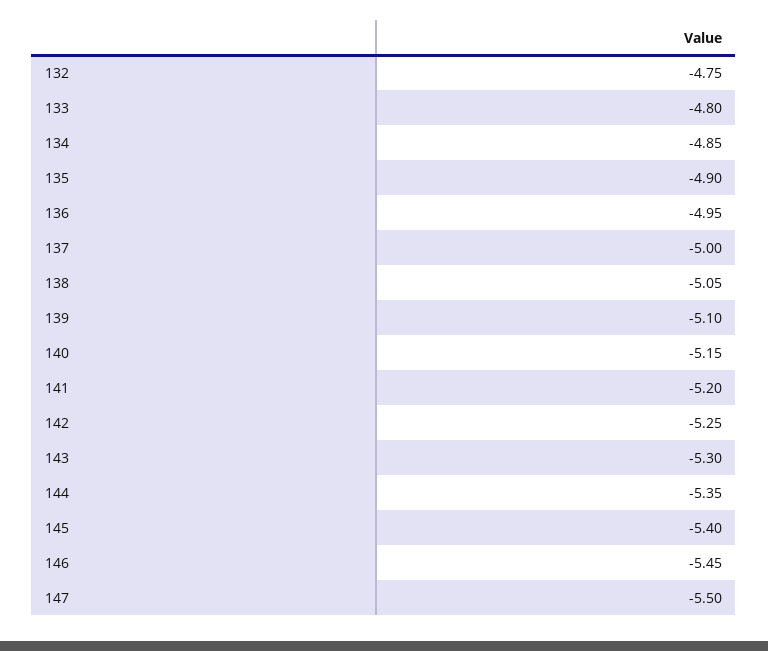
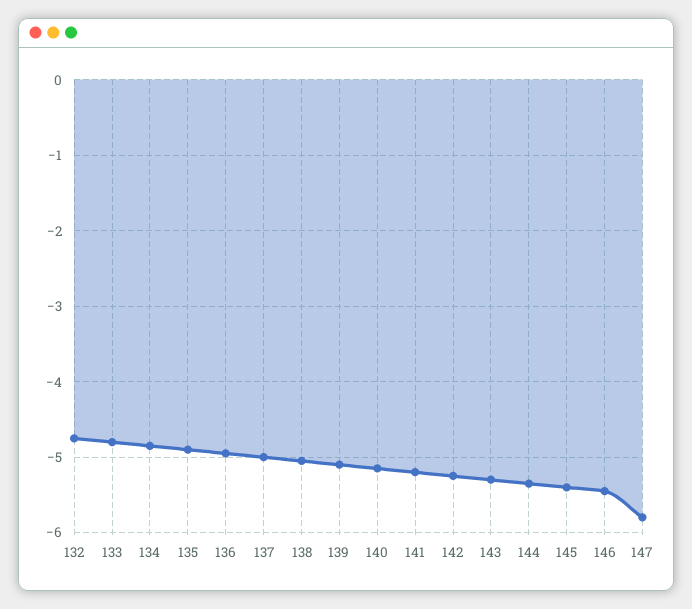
  {
    "132": -4.75,
    "133": -4.8,
    "134": -4.85,
    "135": -4.9,
    "136": -4.95,
    "137": -5,
    "138": -5.05,
    "139": -5.1,
    "140": -5.15,
    "141": -5.2,
    "142": -5.25,
    "143": -5.3,
    "144": -5.35,
    "145": -5.4,
    "146": -5.45,
-   "147": -5.5
+   "147": -5.8
  }

